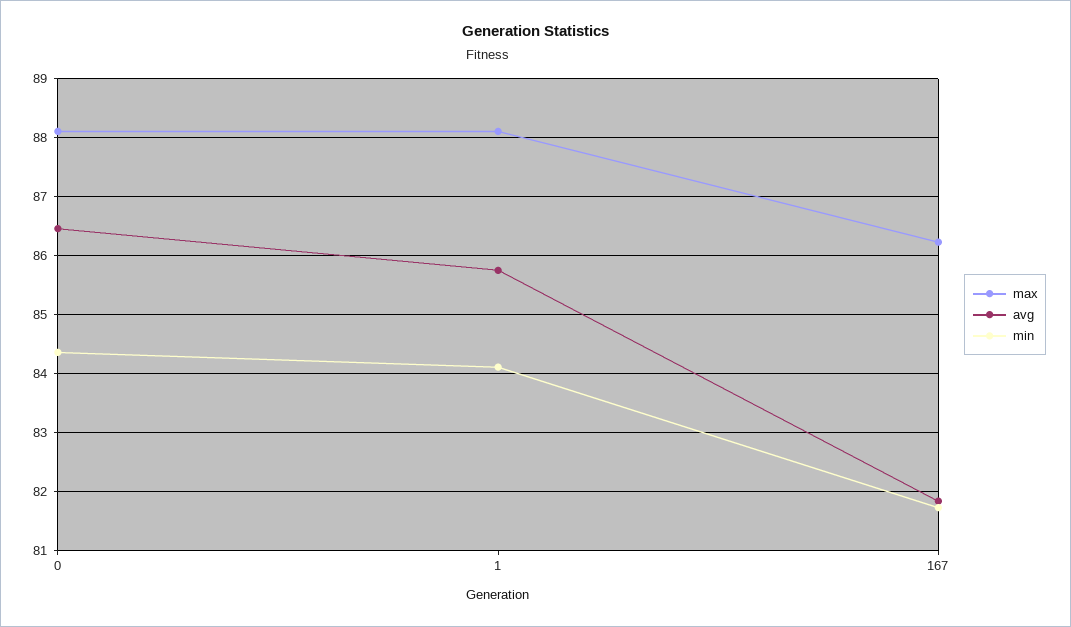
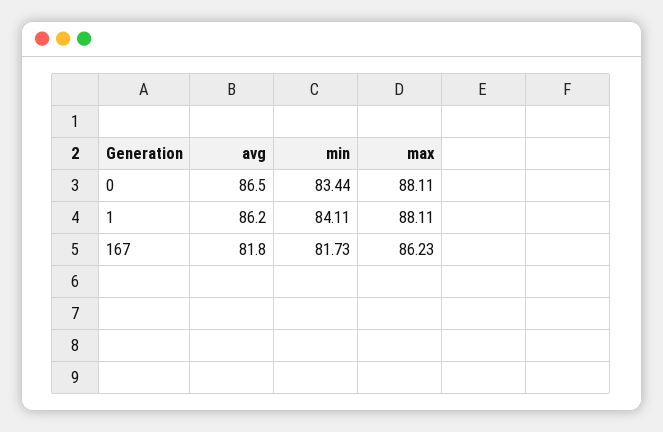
  {
    "max": {
      "0": 88.11,
      "1": 88.11,
      "167": 86.23
    },
    "avg": {
      "0": 86.5,
-     "1": 85.8,
+     "1": 86.2,
      "167": 81.8
    },
    "min": {
-     "0": 84.4,
+     "0": 83.44,
      "1": 84.11,
      "167": 81.73
    }
  }

